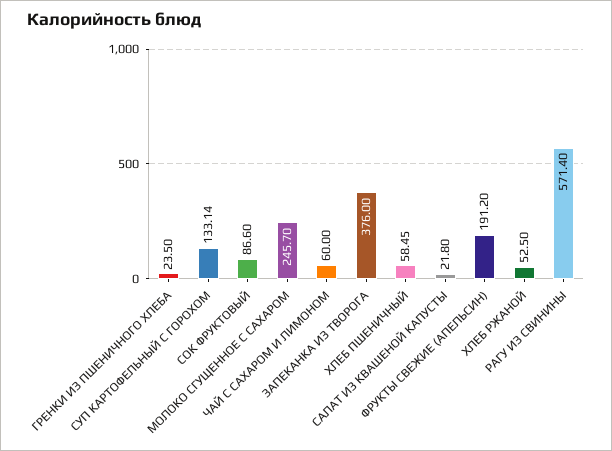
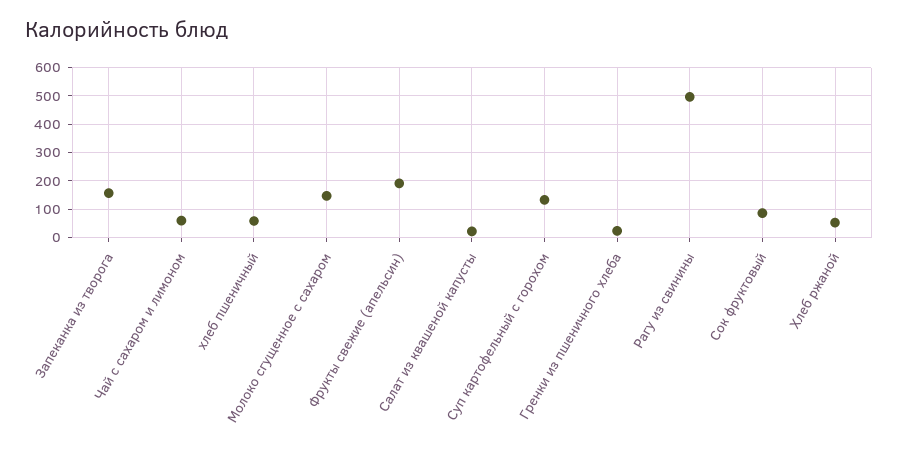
  {
    "ГРЕНКИ ИЗ ПШЕНИЧНОГО ХЛЕБА": 23.5,
    "СУП КАРТОФЕЛЬНЫЙ С ГОРОХОМ": 133.14,
    "СОК ФРУКТОВЫЙ": 86.6,
-   "МОЛОКО СГУЩЕННОЕ С САХАРОМ": 245.7,
+   "МОЛОКО СГУЩЕННОЕ С САХАРОМ": 150,
    "ЧАЙ С САХАРОМ И ЛИМОНОМ": 60,
-   "ЗАПЕКАНКА ИЗ ТВОРОГА": 376,
+   "ЗАПЕКАНКА ИЗ ТВОРОГА": 150,
    "ХЛЕБ ПШЕНИЧНЫЙ": 58.45,
    "САЛАТ ИЗ КВАШЕНОЙ КАПУСТЫ": 21.8,
    "ФРУКТЫ СВЕЖИЕ (АПЕЛЬСИН)": 191.2,
    "ХЛЕБ РЖАНОЙ": 52.5,
-   "РАГУ ИЗ СВИНИНЫ": 571.4
+   "РАГУ ИЗ СВИНИНЫ": 500
  }

